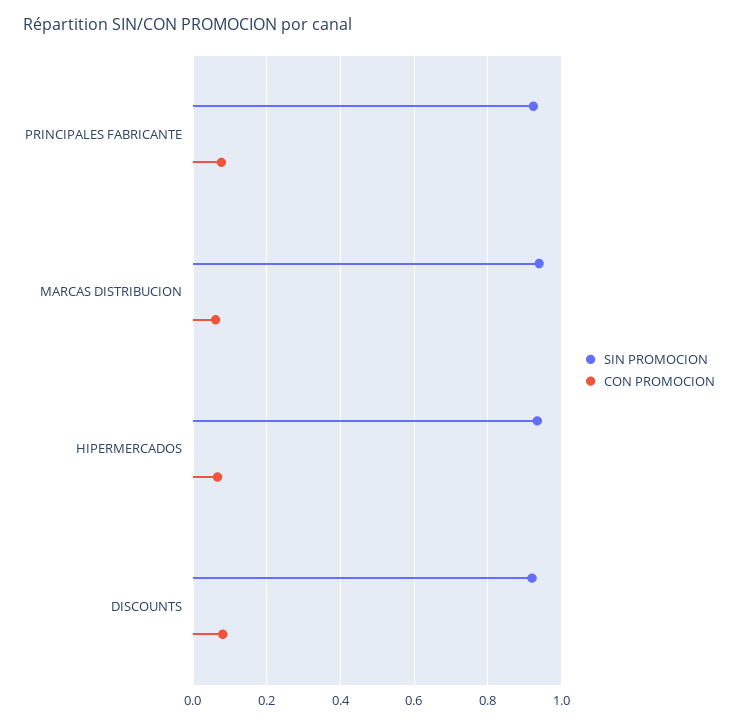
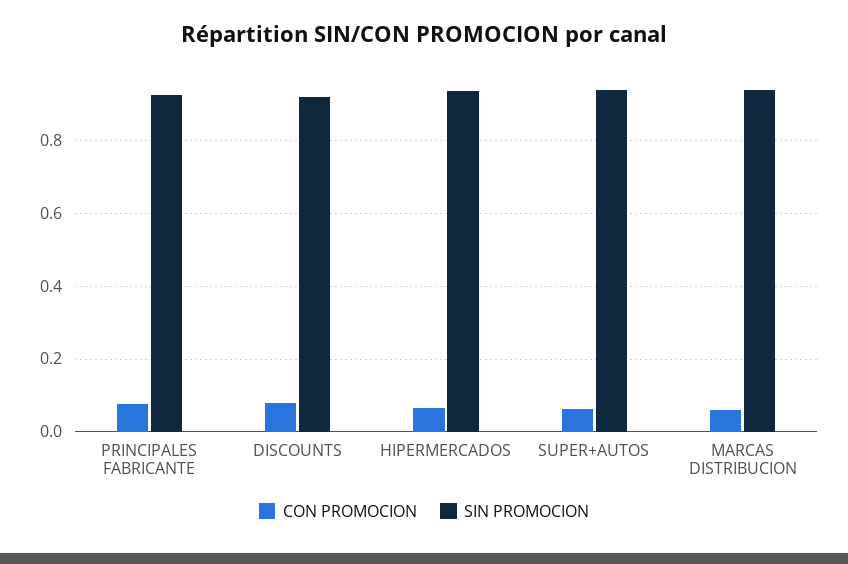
  {
    "SIN PROMOCION": {
      "PRINCIPALES FABRICANTE": 0.92,
      "MARCAS DISTRIBUCION": 0.94,
      "HIPERMERCADOS": 0.94,
-     "DISCOUNTS": 0.92
+     "DISCOUNTS": 0.92,
+     "SUPER+AUTOS": 0.94
    },
    "CON PROMOCION": {
      "PRINCIPALES FABRICANTE": 0.08,
      "MARCAS DISTRIBUCION": 0.06,
      "HIPERMERCADOS": 0.06,
-     "DISCOUNTS": 0.08
+     "DISCOUNTS": 0.08,
+     "SUPER+AUTOS": 0.06
    }
  }

